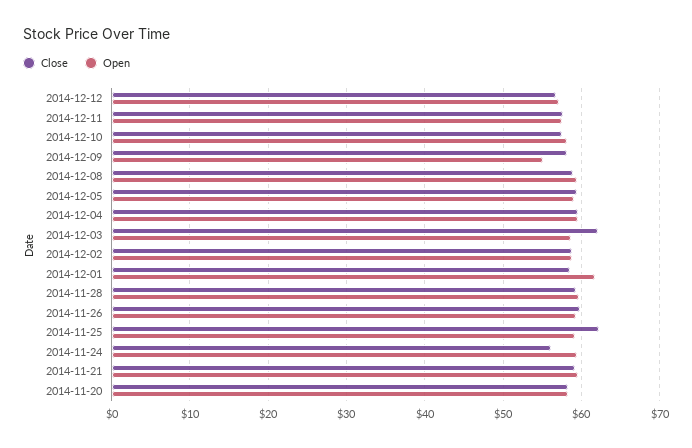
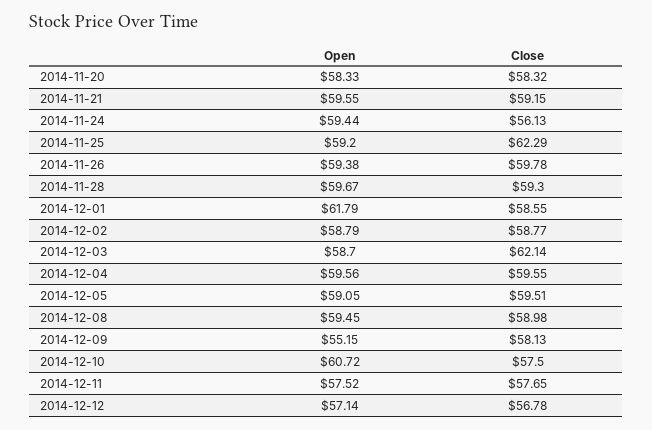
  {
    "Close": {
      "2014-12-12": 56.78,
      "2014-12-11": 57.65,
      "2014-12-10": 57.5,
      "2014-12-09": 58.13,
      "2014-12-08": 58.98,
      "2014-12-05": 59.51,
      "2014-12-04": 59.55,
      "2014-12-03": 62.14,
      "2014-12-02": 58.77,
      "2014-12-01": 58.55,
      "2014-11-28": 59.3,
      "2014-11-26": 59.78,
      "2014-11-25": 62.29,
      "2014-11-24": 56.13,
      "2014-11-21": 59.15,
      "2014-11-20": 58.32
    },
    "Open": {
      "2014-12-12": 57.14,
      "2014-12-11": 57.52,
-     "2014-12-10": 58,
+     "2014-12-10": 60.72,
      "2014-12-09": 55.15,
      "2014-12-08": 59.45,
      "2014-12-05": 59.05,
      "2014-12-04": 59.56,
      "2014-12-03": 58.7,
      "2014-12-02": 58.79,
      "2014-12-01": 61.79,
      "2014-11-28": 59.67,
      "2014-11-26": 59.38,
      "2014-11-25": 59.2,
      "2014-11-24": 59.44,
      "2014-11-21": 59.55,
      "2014-11-20": 58.33
    }
  }

